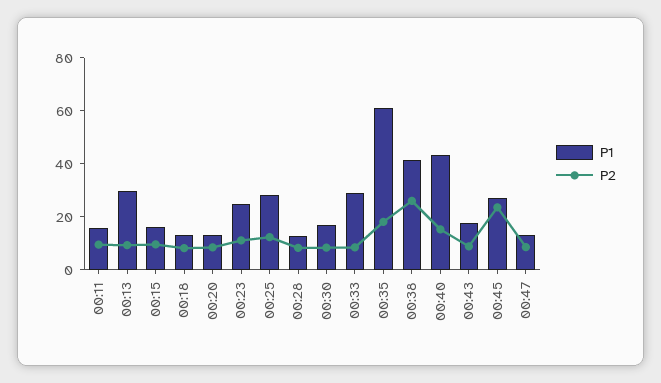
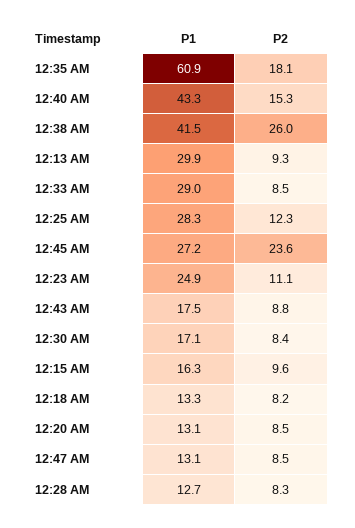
  {
    "P1": {
-     "00:11": 15,
      "00:13": 29.9,
      "00:15": 16.3,
      "00:18": 13.3,
      "00:20": 13.1,
      "00:23": 24.9,
      "00:25": 28.3,
      "00:28": 12.7,
      "00:30": 17.1,
      "00:33": 29,
      "00:35": 60.9,
      "00:38": 41.5,
      "00:40": 43.3,
      "00:43": 17.5,
      "00:45": 27.2,
      "00:47": 13.1
    },
    "P2": {
-     "00:11": 10,
      "00:13": 9.3,
      "00:15": 9.6,
      "00:18": 8.2,
      "00:20": 8.5,
      "00:23": 11.1,
      "00:25": 12.3,
      "00:28": 8.3,
      "00:30": 8.4,
      "00:33": 8.5,
      "00:35": 18.1,
      "00:38": 26,
      "00:40": 15.3,
      "00:43": 8.8,
      "00:45": 23.6,
      "00:47": 8.5
    }
  }

